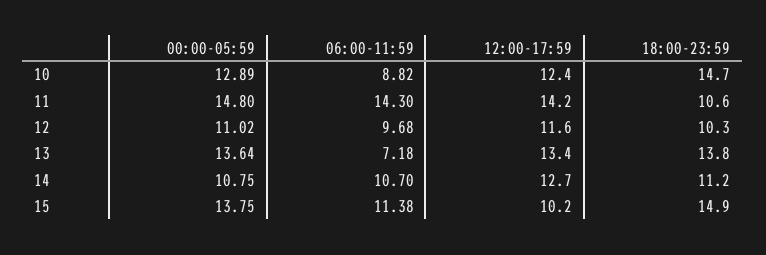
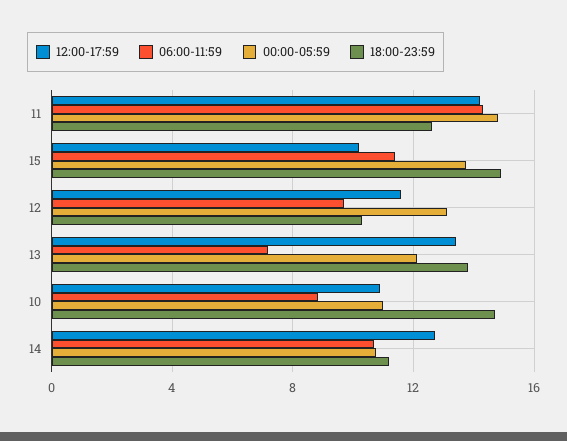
  {
    "00:00-05:59": {
-     "10": 12.89,
+     "10": 11,
      "11": 14.8,
-     "12": 11.02,
+     "12": 13,
-     "13": 13.64,
+     "13": 12,
      "14": 10.75,
      "15": 13.75
    },
    "06:00-11:59": {
      "10": 8.82,
      "11": 14.3,
      "12": 9.68,
      "13": 7.18,
      "14": 10.7,
      "15": 11.38
    },
    "12:00-17:59": {
-     "10": 12.4,
+     "10": 11,
      "11": 14.2,
      "12": 11.6,
      "13": 13.4,
      "14": 12.7,
      "15": 10.2
    },
    "18:00-23:59": {
      "10": 14.7,
-     "11": 10.6,
+     "11": 12.5,
      "12": 10.3,
      "13": 13.8,
      "14": 11.2,
      "15": 14.9
    }
  }

